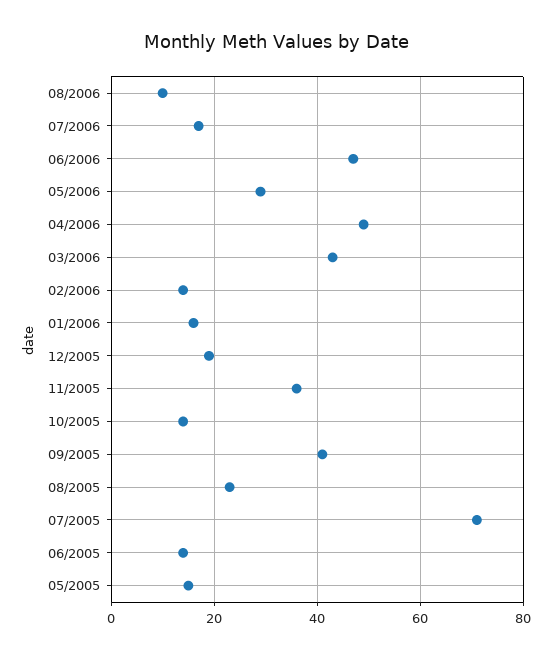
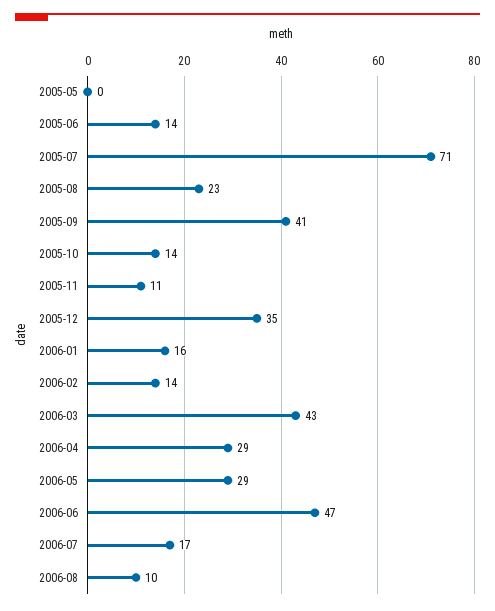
  {
    "08/2006": 10,
    "07/2006": 17,
    "06/2006": 47,
    "05/2006": 29,
-   "04/2006": 50,
+   "04/2006": 29,
    "03/2006": 43,
    "02/2006": 14,
    "01/2006": 16,
-   "12/2005": 20,
+   "12/2005": 35,
-   "11/2005": 35,
+   "11/2005": 11,
    "10/2005": 14,
    "09/2005": 41,
    "08/2005": 23,
    "07/2005": 71,
    "06/2005": 14,
-   "05/2005": 15
+   "05/2005": 0
  }

